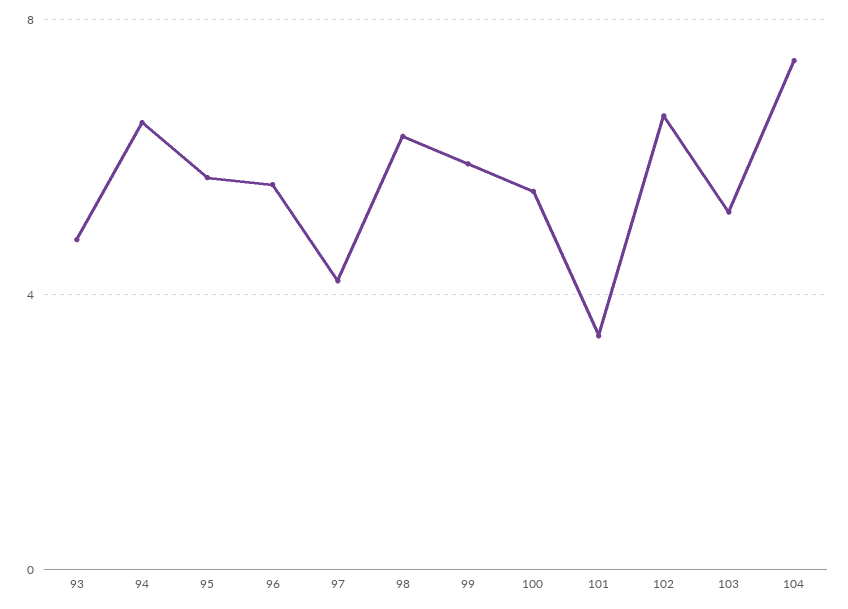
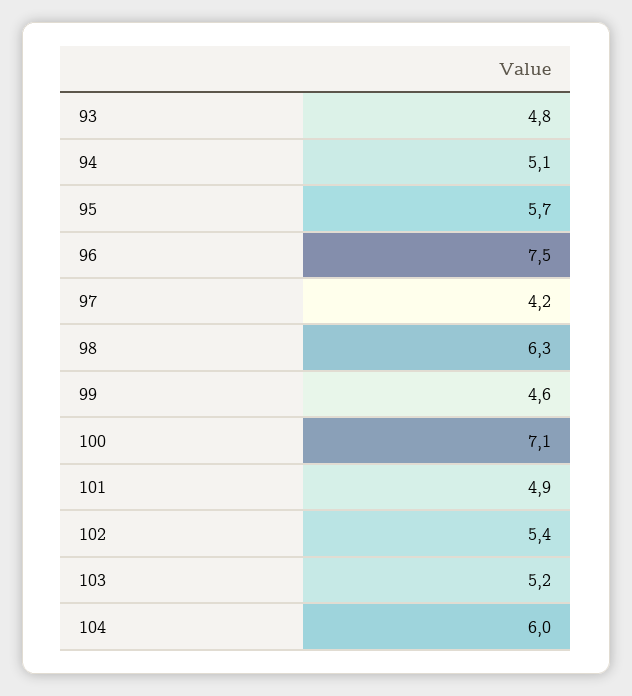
  {
    "93": 4.8,
-   "94": 6.5,
+   "94": 5.1,
    "95": 5.7,
-   "96": 5.5,
+   "96": 7.5,
    "97": 4.2,
    "98": 6.3,
-   "99": 6,
+   "99": 4.6,
-   "100": 5.5,
+   "100": 7.1,
-   "101": 3.5,
+   "101": 4.9,
-   "102": 6.5,
+   "102": 5.4,
    "103": 5.2,
-   "104": 7.5
+   "104": 6
  }

